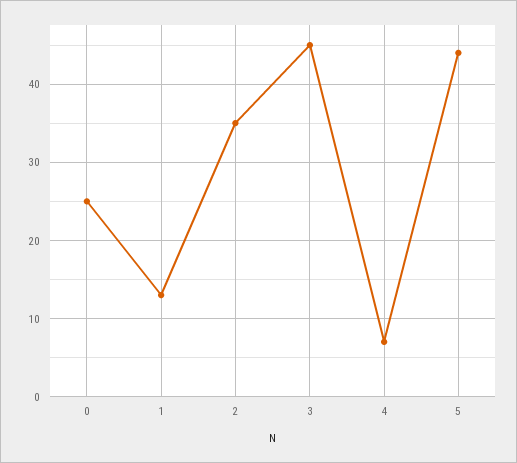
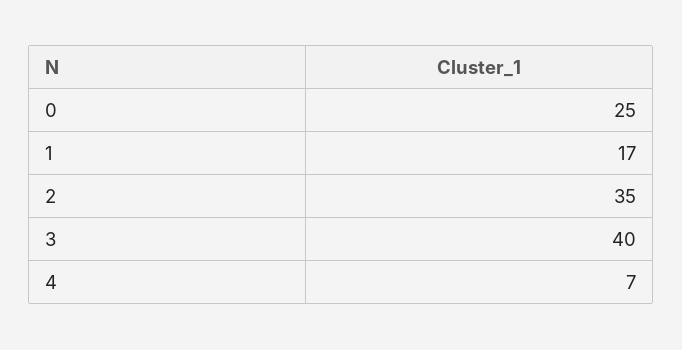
  {
    "0": 25,
-   "1": 13,
+   "1": 17,
    "2": 35,
-   "3": 45,
+   "3": 40,
-   "4": 7,
+   "4": 7
-   "5": 44
  }

